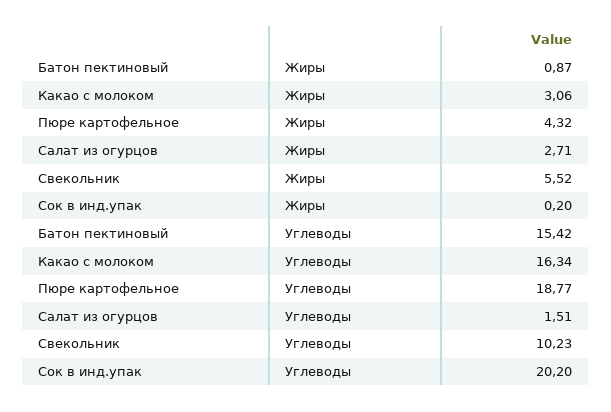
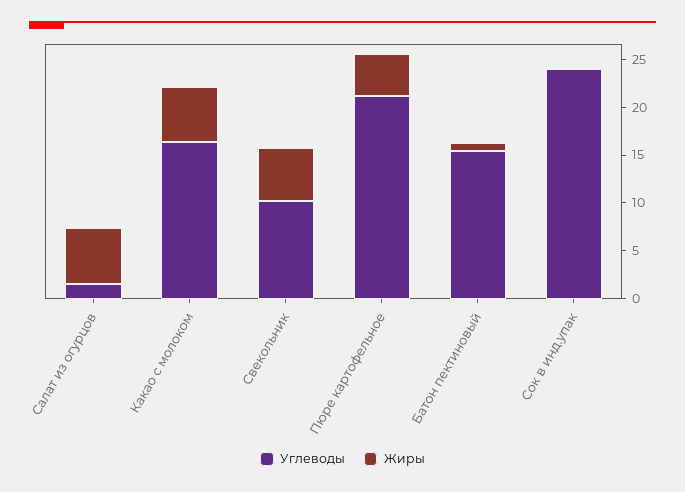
  {
    "Жиры": {
      "Батон пектиновый": 0.87,
-     "Какао с молоком": 3.06,
+     "Какао с молоком": 6,
      "Пюре картофельное": 4.32,
-     "Салат из огурцов": 2.71,
+     "Салат из огурцов": 6,
      "Свекольник": 5.52,
      "Сок в инд.упак": 0.2
    },
    "Углеводы": {
      "Батон пектиновый": 15.42,
      "Какао с молоком": 16.34,
-     "Пюре картофельное": 18.77,
+     "Пюре картофельное": 21,
      "Салат из огурцов": 1.51,
      "Свекольник": 10.23,
-     "Сок в инд.упак": 20.2
+     "Сок в инд.упак": 24
    }
  }

